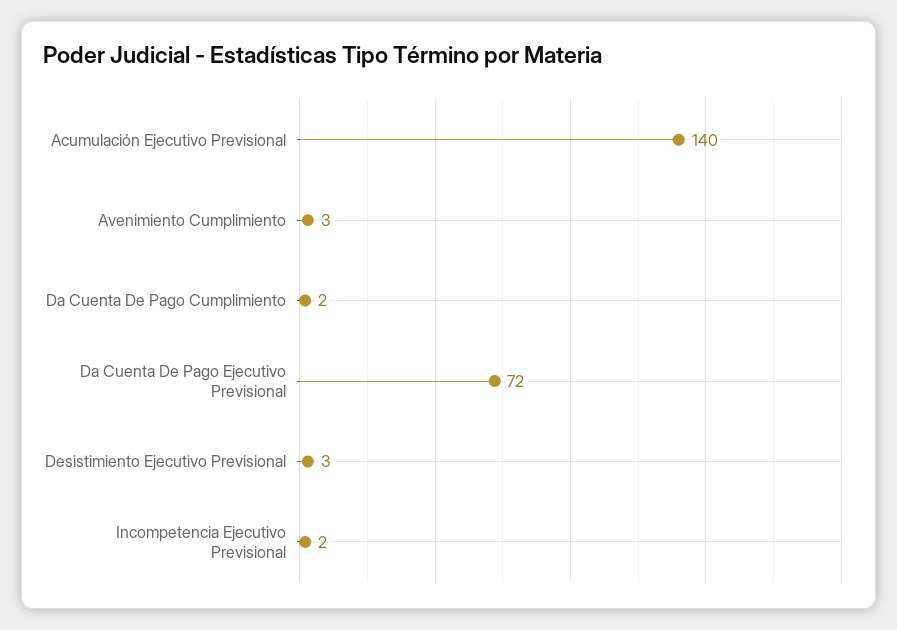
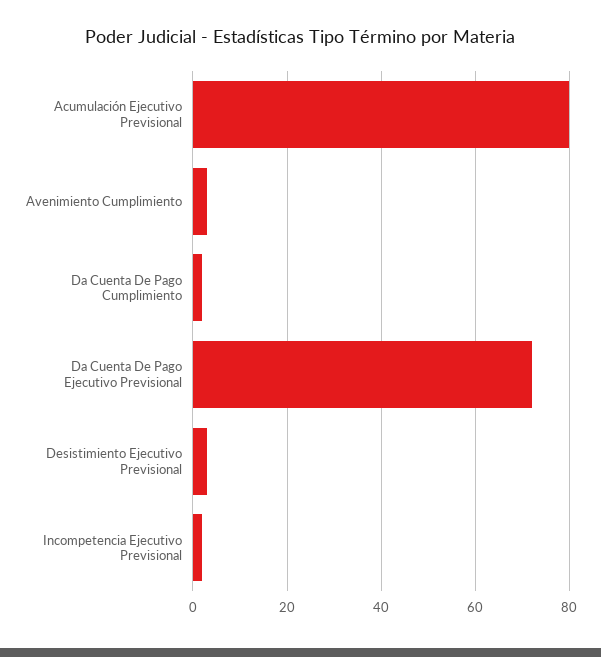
  {
-   "Acumulación Ejecutivo Previsional": 140,
+   "Acumulación Ejecutivo Previsional": 80,
    "Avenimiento Cumplimiento": 3,
    "Da Cuenta De Pago Cumplimiento": 2,
    "Da Cuenta De Pago Ejecutivo Previsional": 72,
    "Desistimiento Ejecutivo Previsional": 3,
    "Incompetencia Ejecutivo Previsional": 2
  }

